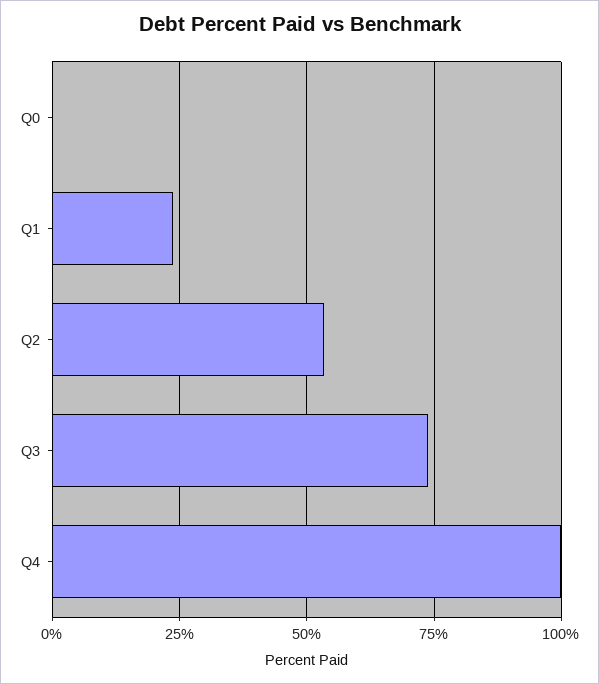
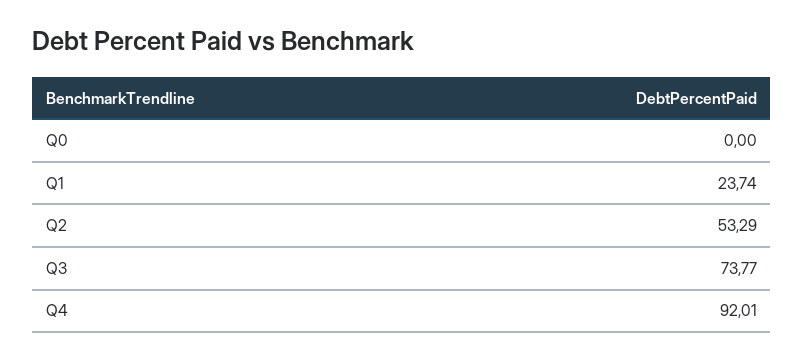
  {
    "Q0": 0,
    "Q1": 23.74,
    "Q2": 53.29,
    "Q3": 73.77,
-   "Q4": 100
+   "Q4": 92.01
  }

